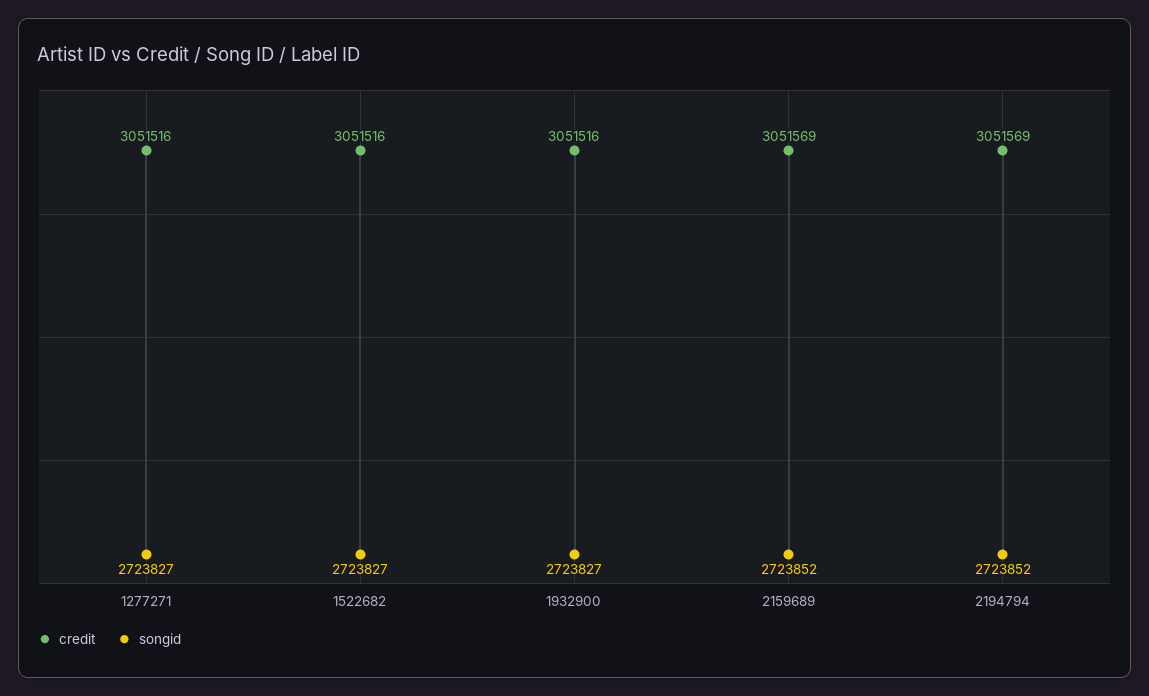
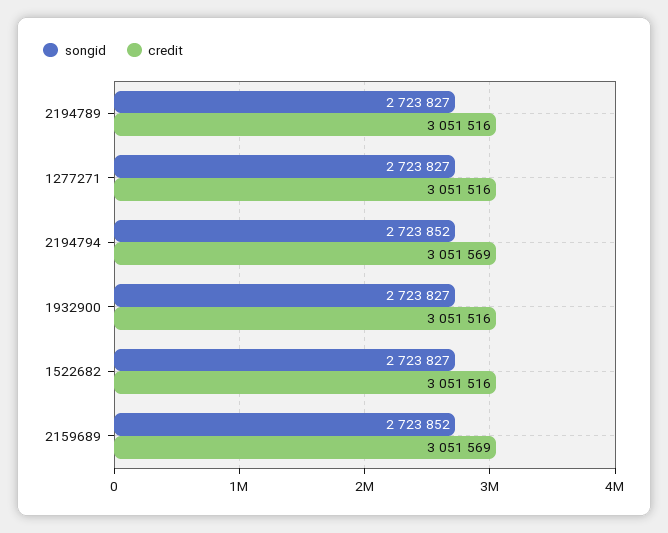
  {
    "credit": {
      "1277271": 3051516,
      "1522682": 3051516,
      "1932900": 3051516,
      "2159689": 3051569,
-     "2194794": 3051569
+     "2194794": 3051569,
+     "2194789": 3051516
    },
    "songid": {
      "1277271": 2723827,
      "1522682": 2723827,
      "1932900": 2723827,
      "2159689": 2723852,
-     "2194794": 2723852
+     "2194794": 2723852,
+     "2194789": 2723827
    }
  }

